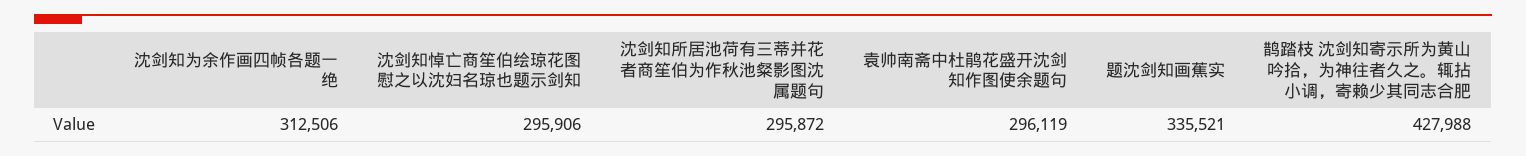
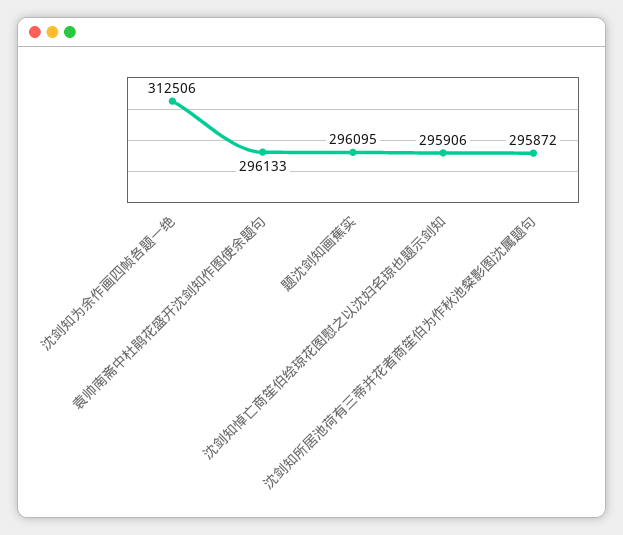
  {
    "沈剑知为余作画四帧各题一绝": 312506,
    "沈剑知悼亡商笙伯绘琼花图慰之以沈妇名琼也题示剑知": 295906,
    "沈剑知所居池荷有三蒂并花者商笙伯为作秋池粲影图沈属题句": 295872,
-   "袁帅南斋中杜鹃花盛开沈剑知作图使余题句": 296119,
+   "袁帅南斋中杜鹃花盛开沈剑知作图使余题句": 296133,
-   "题沈剑知画蕉实": 335521,
+   "题沈剑知画蕉实": 296095
-   "鹊踏枝 沈剑知寄示所为黄山吟拾，为神往者久之。辄拈小调，寄赖少其同志合肥": 427988
  }

